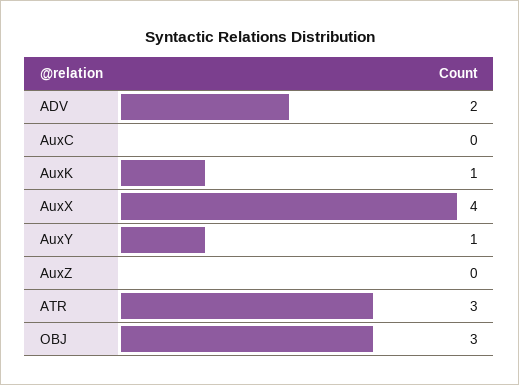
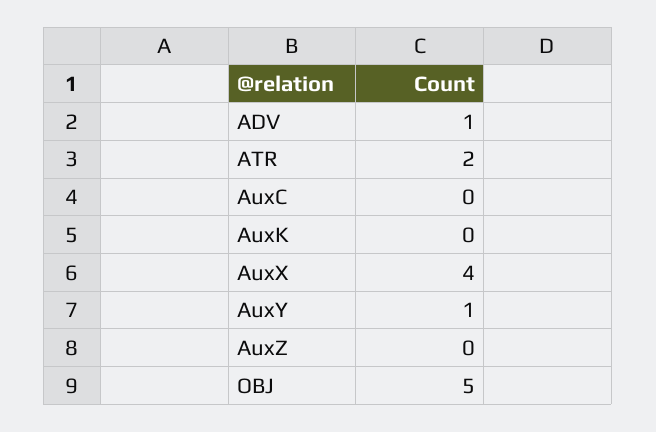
  {
-   "ADV": 2,
+   "ADV": 1,
    "AuxC": 0,
-   "AuxK": 1,
+   "AuxK": 0,
    "AuxX": 4,
    "AuxY": 1,
    "AuxZ": 0,
-   "ATR": 3,
+   "ATR": 2,
-   "OBJ": 3
+   "OBJ": 5
  }

